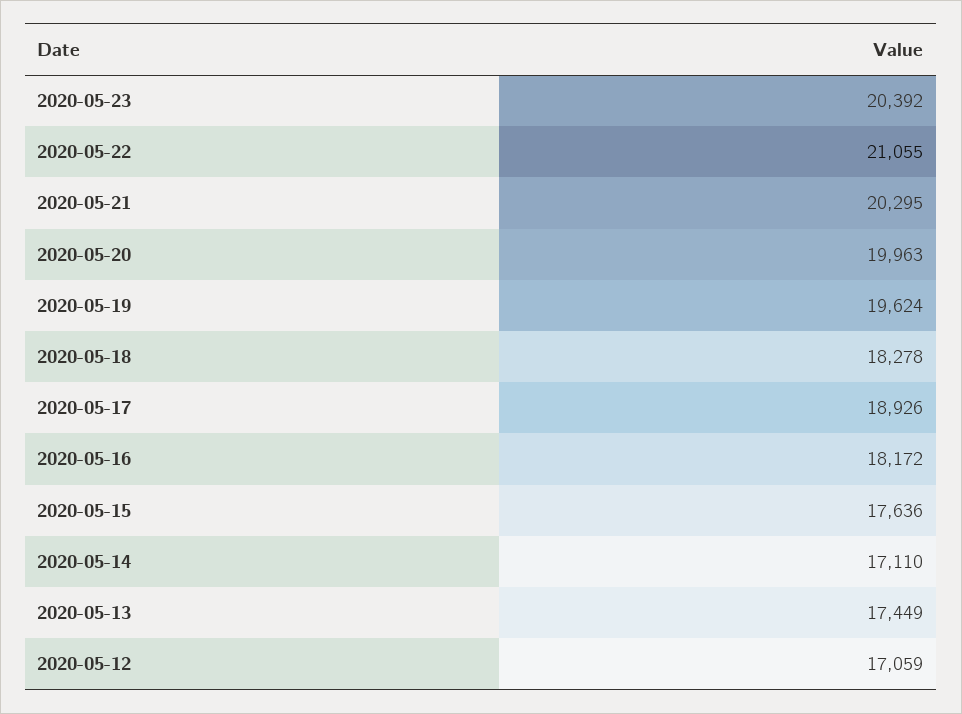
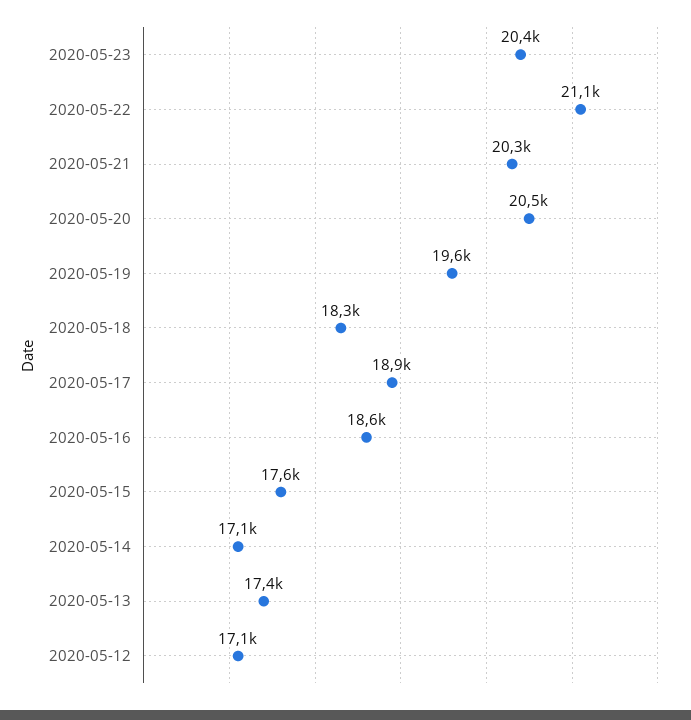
  {
    "2020-05-23": 20392,
    "2020-05-22": 21055,
    "2020-05-21": 20295,
-   "2020-05-20": 19963,
+   "2020-05-20": 20500,
    "2020-05-19": 19624,
    "2020-05-18": 18278,
    "2020-05-17": 18926,
-   "2020-05-16": 18172,
+   "2020-05-16": 18600,
    "2020-05-15": 17636,
    "2020-05-14": 17110,
    "2020-05-13": 17449,
    "2020-05-12": 17059
  }

